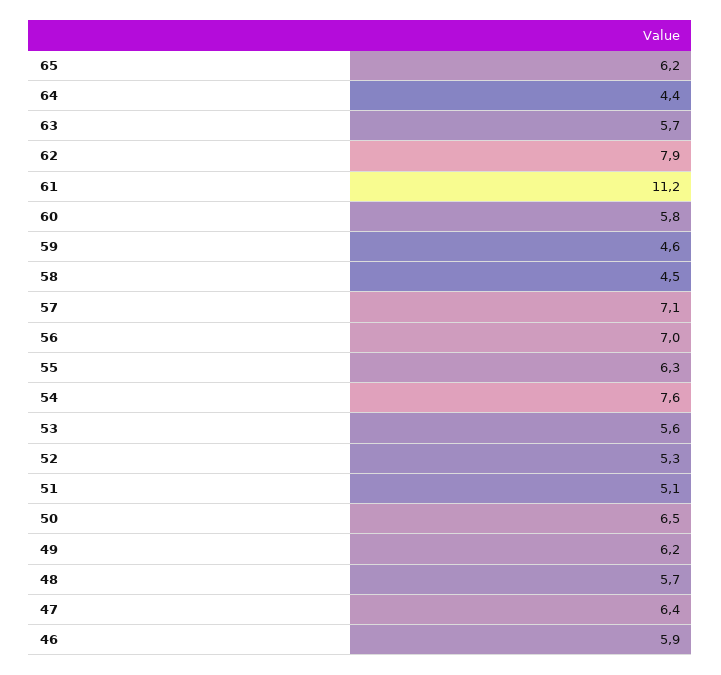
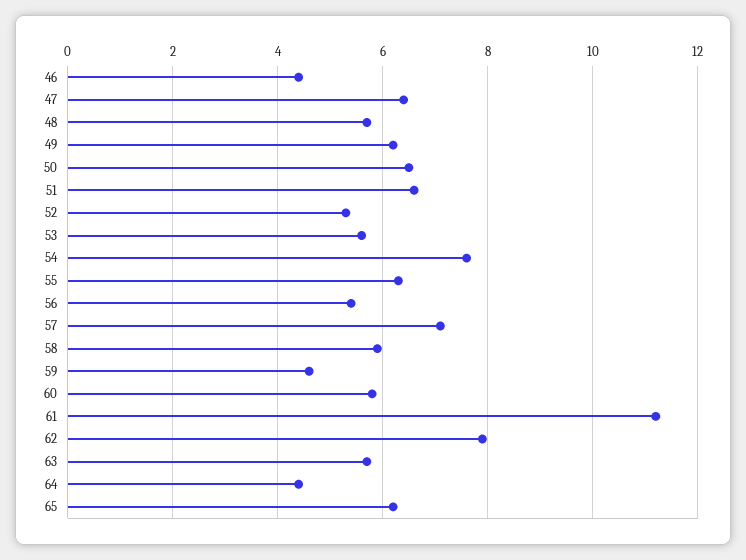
  {
    "65": 6.2,
    "64": 4.4,
    "63": 5.7,
    "62": 7.9,
    "61": 11.2,
    "60": 5.8,
    "59": 4.6,
-   "58": 4.5,
+   "58": 6,
    "57": 7.1,
-   "56": 7,
+   "56": 5.5,
    "55": 6.3,
    "54": 7.6,
    "53": 5.6,
    "52": 5.3,
-   "51": 5.1,
+   "51": 6.5,
    "50": 6.5,
    "49": 6.2,
    "48": 5.7,
    "47": 6.4,
-   "46": 5.9
+   "46": 4.5
  }

